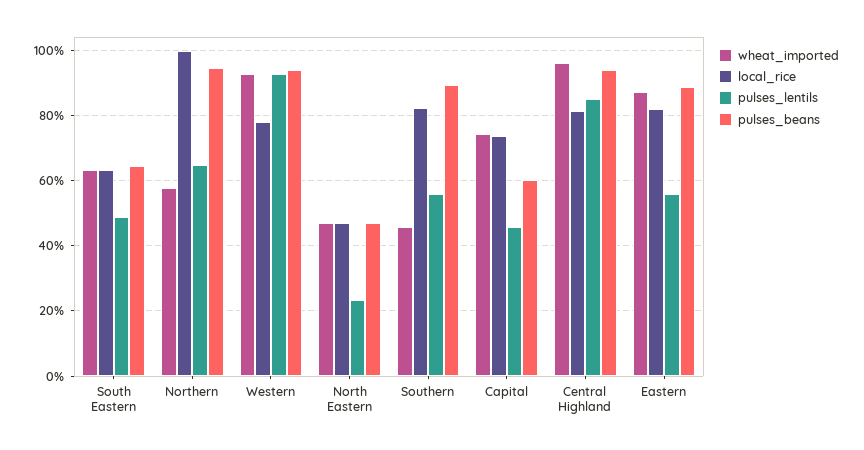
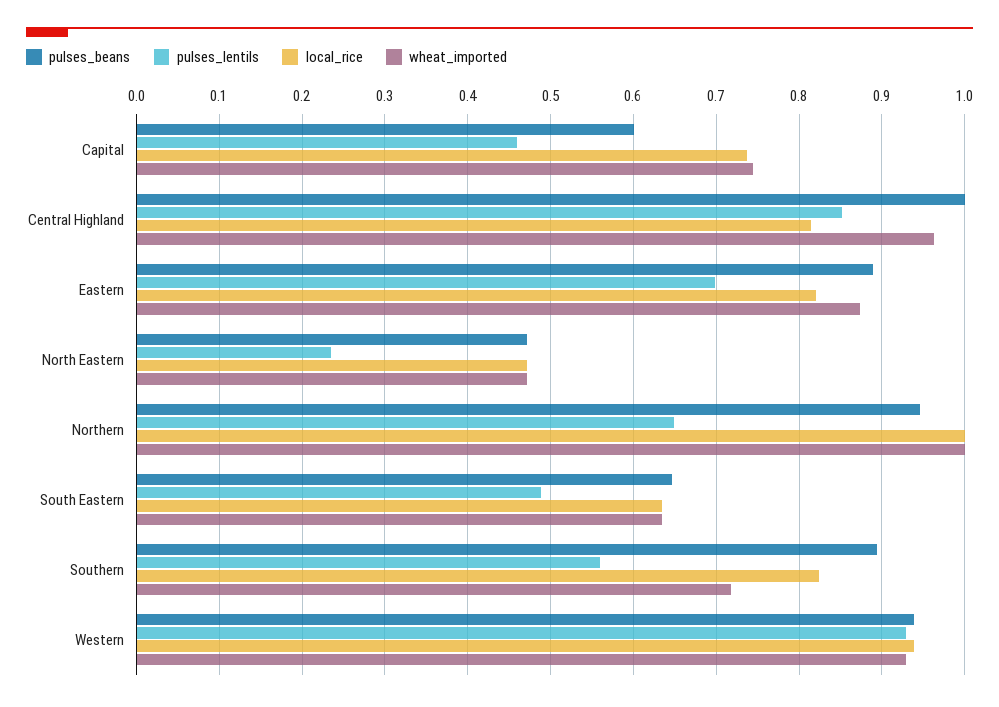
  {
    "wheat_imported": {
      "South Eastern": 0.63,
-     "Northern": 0.58,
+     "Northern": 1,
      "Western": 0.93,
      "North Eastern": 0.47,
-     "Southern": 0.46,
+     "Southern": 0.72,
      "Capital": 0.74,
      "Central Highland": 0.96,
      "Eastern": 0.87
    },
    "local_rice": {
      "South Eastern": 0.63,
      "Northern": 1,
-     "Western": 0.78,
+     "Western": 0.94,
      "North Eastern": 0.47,
      "Southern": 0.82,
      "Capital": 0.74,
      "Central Highland": 0.82,
      "Eastern": 0.82
    },
    "pulses_lentils": {
      "South Eastern": 0.49,
      "Northern": 0.65,
      "Western": 0.93,
      "North Eastern": 0.24,
      "Southern": 0.56,
      "Capital": 0.46,
      "Central Highland": 0.85,
-     "Eastern": 0.56
+     "Eastern": 0.7
    },
    "pulses_beans": {
      "South Eastern": 0.65,
      "Northern": 0.95,
      "Western": 0.94,
      "North Eastern": 0.47,
      "Southern": 0.89,
      "Capital": 0.6,
-     "Central Highland": 0.94,
+     "Central Highland": 1,
      "Eastern": 0.89
    }
  }

